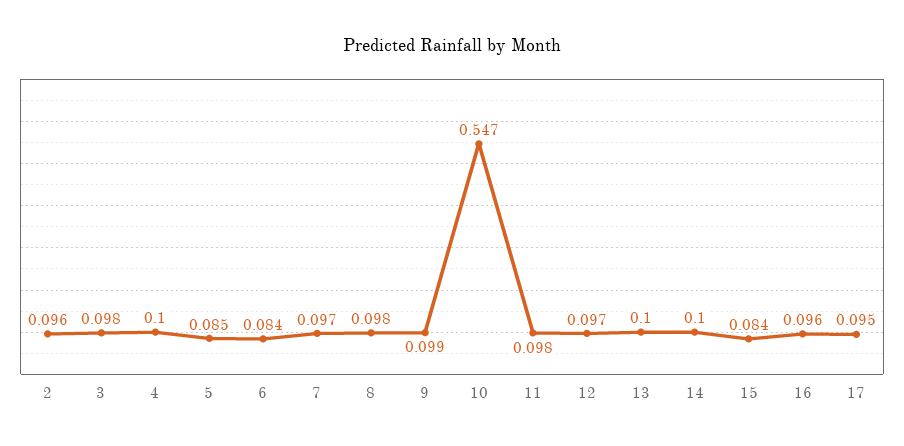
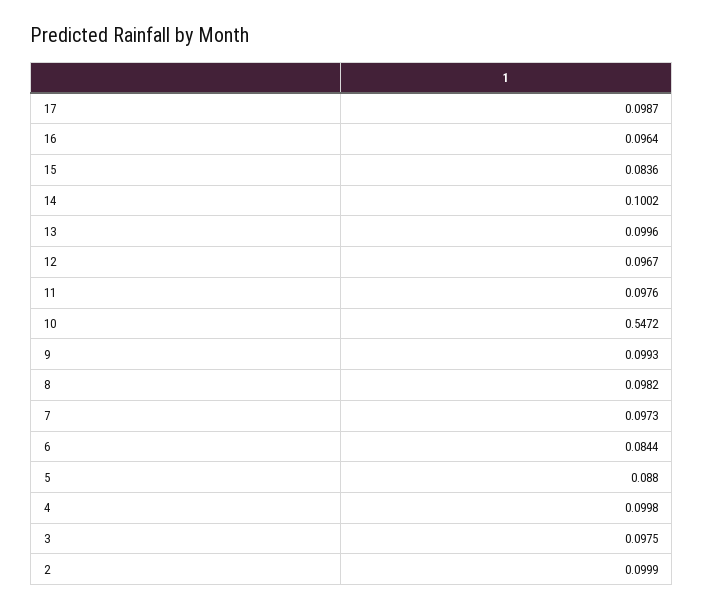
  {
-   "2": 0.096,
+   "2": 0.0999,
    "3": 0.0975,
    "4": 0.0998,
-   "5": 0.085,
+   "5": 0.088,
    "6": 0.0844,
    "7": 0.0973,
    "8": 0.0982,
    "9": 0.0993,
    "10": 0.5472,
    "11": 0.0976,
    "12": 0.0967,
    "13": 0.0996,
    "14": 0.1002,
    "15": 0.0836,
    "16": 0.0964,
-   "17": 0.095
+   "17": 0.0987
  }

